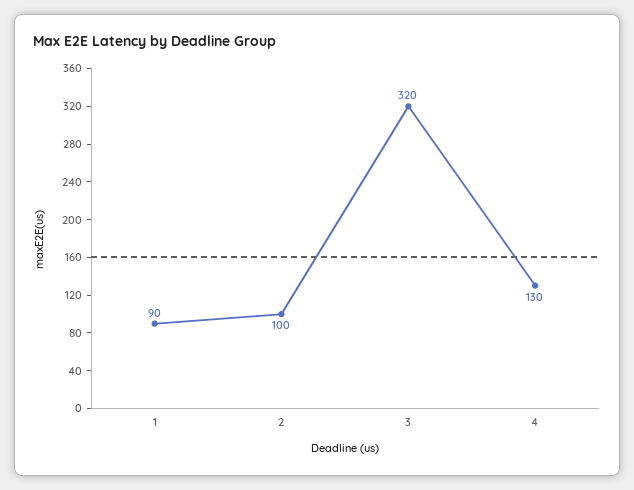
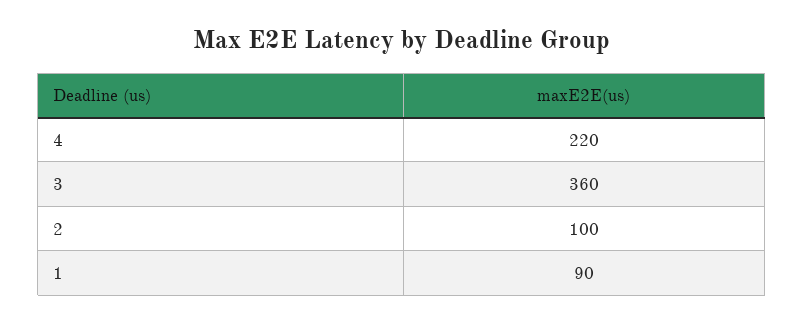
  {
    "1": 90,
    "2": 100,
-   "3": 320,
+   "3": 360,
-   "4": 130
+   "4": 220
  }

